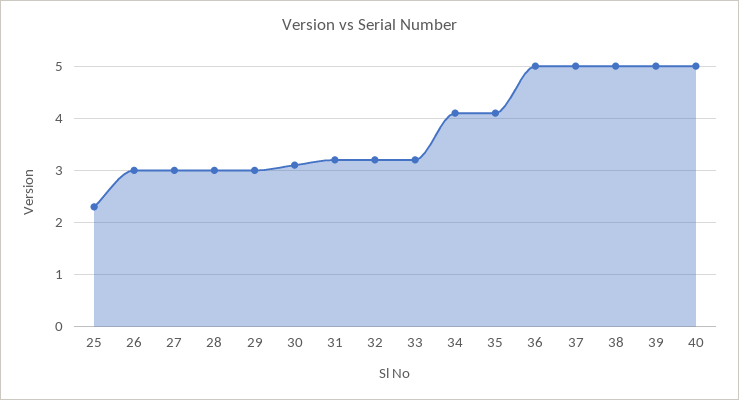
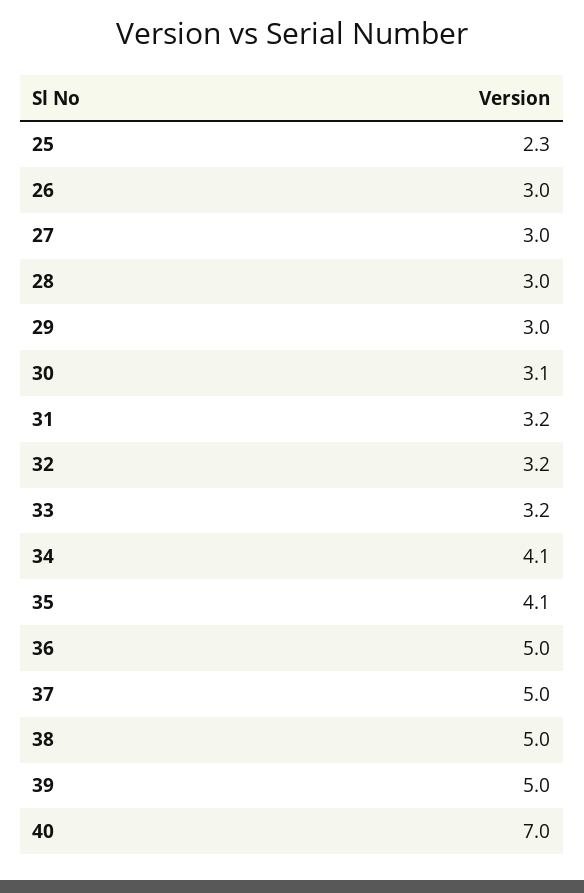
  {
    "25": 2.3,
    "26": 3,
    "27": 3,
    "28": 3,
    "29": 3,
    "30": 3.1,
    "31": 3.2,
    "32": 3.2,
    "33": 3.2,
    "34": 4.1,
    "35": 4.1,
    "36": 5,
    "37": 5,
    "38": 5,
    "39": 5,
-   "40": 5
+   "40": 7
  }

